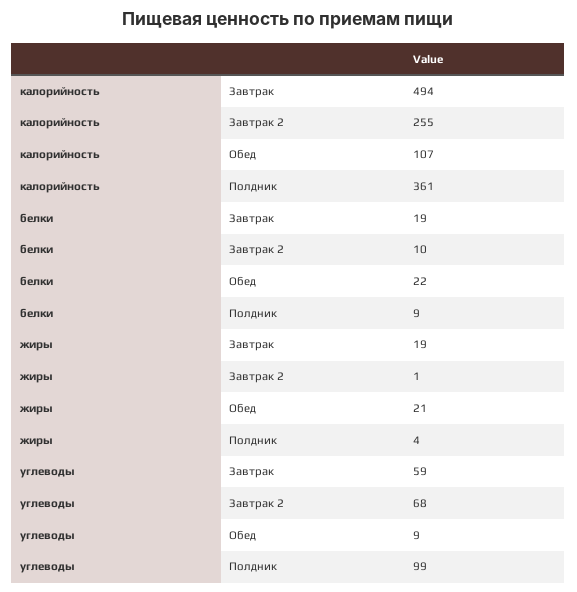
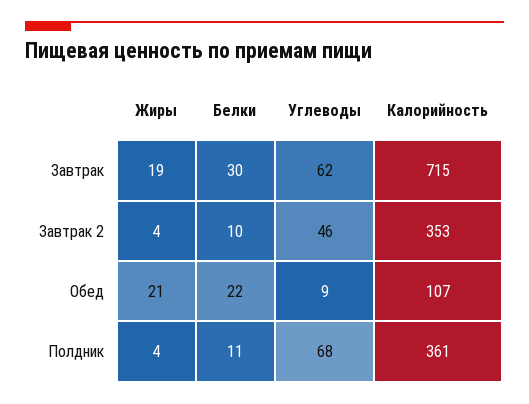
  {
    "калорийность": {
-     "Завтрак": 494,
+     "Завтрак": 715,
-     "Завтрак 2": 255,
+     "Завтрак 2": 353,
      "Обед": 107,
      "Полдник": 361
    },
    "белки": {
-     "Завтрак": 19,
+     "Завтрак": 30,
      "Завтрак 2": 10,
      "Обед": 22,
-     "Полдник": 9
+     "Полдник": 11
    },
    "жиры": {
      "Завтрак": 19,
-     "Завтрак 2": 1,
+     "Завтрак 2": 4,
      "Обед": 21,
      "Полдник": 4
    },
    "углеводы": {
-     "Завтрак": 59,
+     "Завтрак": 62,
-     "Завтрак 2": 68,
+     "Завтрак 2": 46,
      "Обед": 9,
-     "Полдник": 99
+     "Полдник": 68
    }
  }

